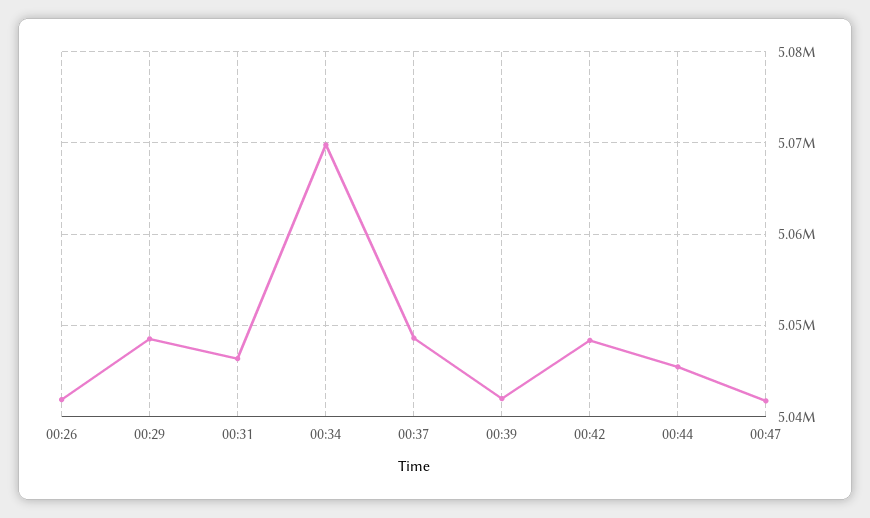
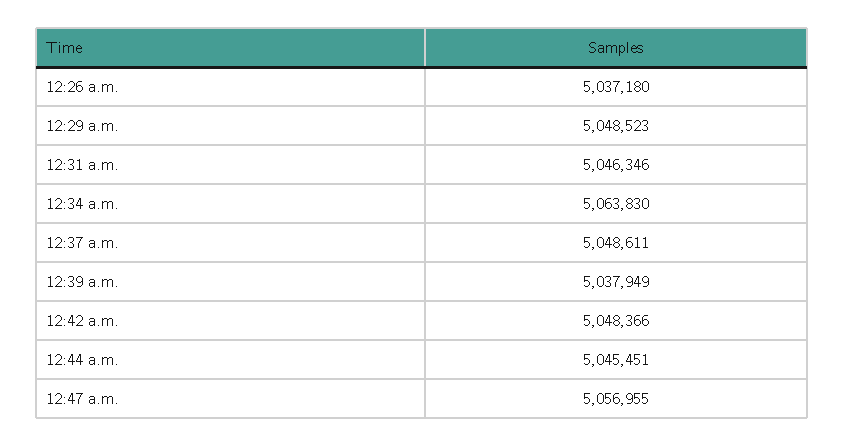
  {
-   "00:26": 5042000,
+   "00:26": 5037180,
    "00:29": 5048523,
    "00:31": 5046346,
-   "00:34": 5070000,
+   "00:34": 5063830,
    "00:37": 5048611,
-   "00:39": 5042000,
+   "00:39": 5037949,
    "00:42": 5048366,
    "00:44": 5045451,
-   "00:47": 5042000
+   "00:47": 5056955
  }

